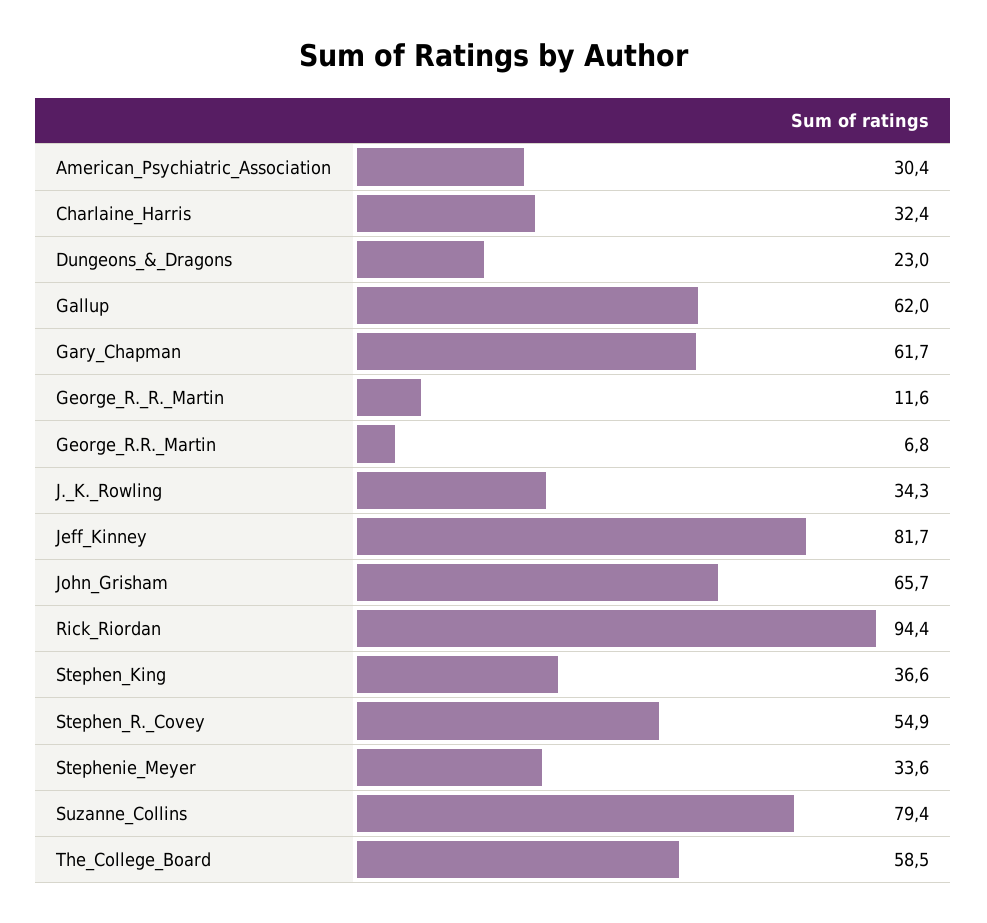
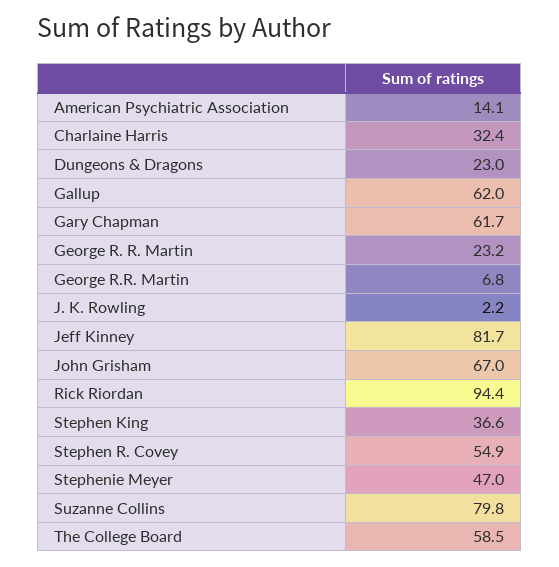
  {
-   "American_Psychiatric_Association": 30.4,
+   "American_Psychiatric_Association": 14.1,
    "Charlaine_Harris": 32.4,
    "Dungeons_&_Dragons": 23,
    "Gallup": 62,
    "Gary_Chapman": 61.7,
-   "George_R._R._Martin": 11.6,
+   "George_R._R._Martin": 23.2,
    "George_R.R._Martin": 6.8,
-   "J._K._Rowling": 34.3,
+   "J._K._Rowling": 2.2,
    "Jeff_Kinney": 81.7,
-   "John_Grisham": 65.7,
+   "John_Grisham": 67,
    "Rick_Riordan": 94.4,
    "Stephen_King": 36.6,
    "Stephen_R._Covey": 54.9,
-   "Stephenie_Meyer": 33.6,
+   "Stephenie_Meyer": 47,
-   "Suzanne_Collins": 79.4,
+   "Suzanne_Collins": 79.8,
    "The_College_Board": 58.5
  }

